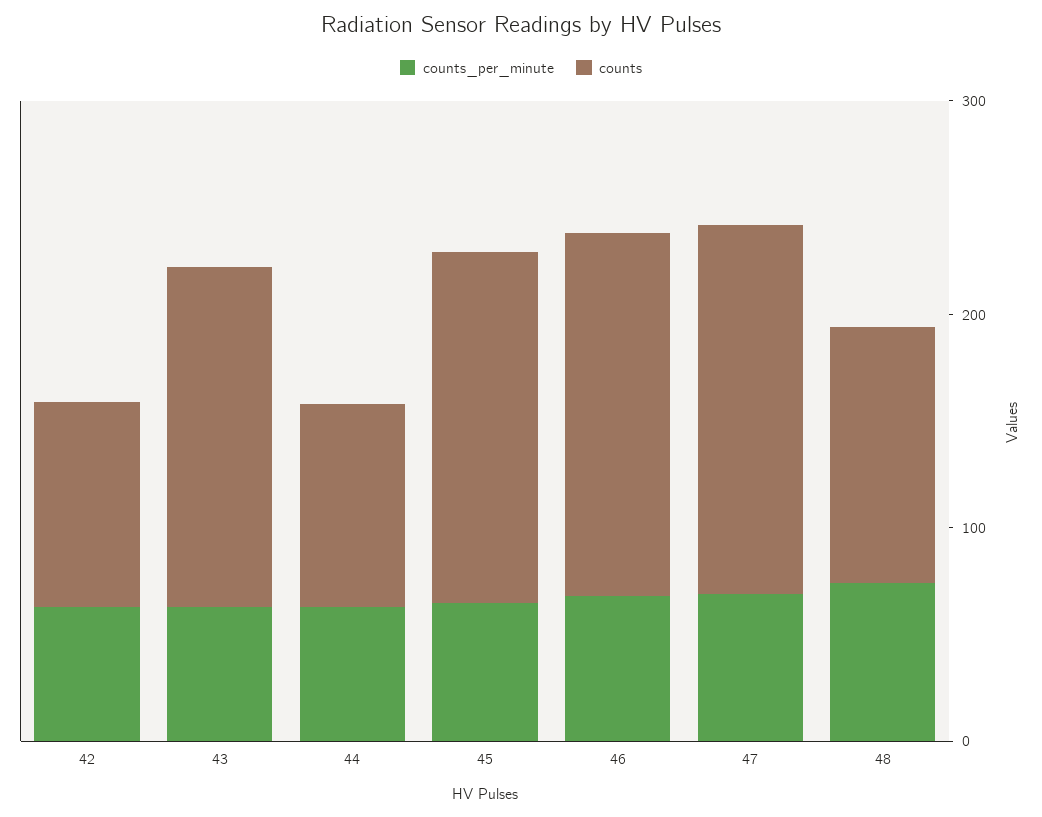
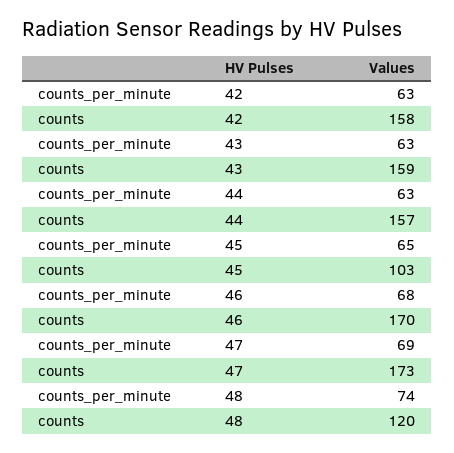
  {
    "counts_per_minute": {
      "42": 63,
      "43": 63,
      "44": 63,
      "45": 65,
      "46": 68,
      "47": 69,
      "48": 74
    },
    "counts": {
-     "42": 100,
+     "42": 158,
      "43": 159,
-     "44": 100,
+     "44": 157,
-     "45": 160,
+     "45": 103,
      "46": 170,
      "47": 173,
      "48": 120
    }
  }

